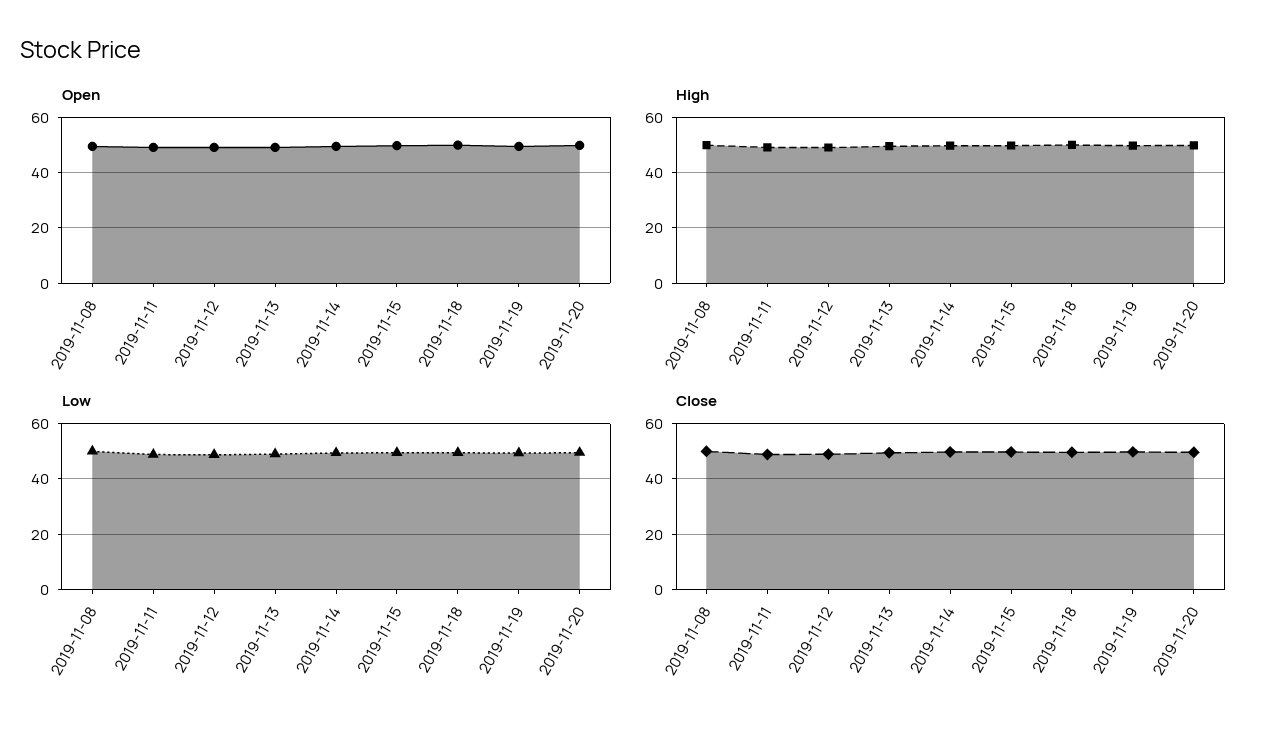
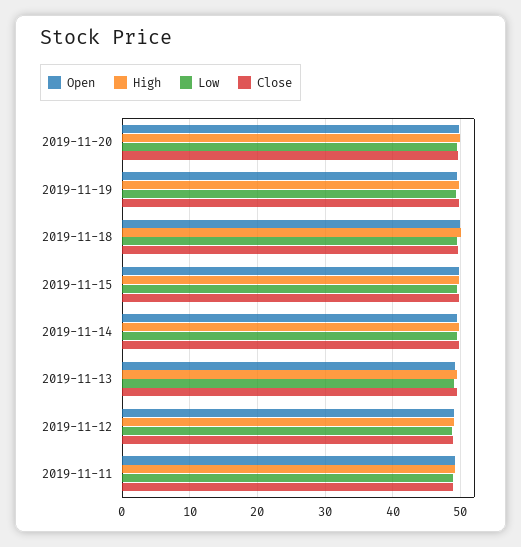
  {
    "Open": {
-     "2019-11-08": 50,
      "2019-11-11": 49,
      "2019-11-12": 49,
      "2019-11-13": 49,
      "2019-11-14": 50,
      "2019-11-15": 50,
      "2019-11-18": 50,
      "2019-11-19": 50,
      "2019-11-20": 50
    },
    "High": {
-     "2019-11-08": 50,
      "2019-11-11": 49,
      "2019-11-12": 49,
      "2019-11-13": 50,
      "2019-11-14": 50,
      "2019-11-15": 50,
      "2019-11-18": 50,
      "2019-11-19": 50,
      "2019-11-20": 50
    },
    "Low": {
-     "2019-11-08": 50,
      "2019-11-11": 49,
      "2019-11-12": 49,
      "2019-11-13": 49,
      "2019-11-14": 49,
      "2019-11-15": 50,
      "2019-11-18": 50,
      "2019-11-19": 49,
      "2019-11-20": 50
    },
    "Close": {
-     "2019-11-08": 50,
      "2019-11-11": 49,
      "2019-11-12": 49,
      "2019-11-13": 49,
      "2019-11-14": 50,
      "2019-11-15": 50,
      "2019-11-18": 50,
      "2019-11-19": 50,
      "2019-11-20": 50
    }
  }

